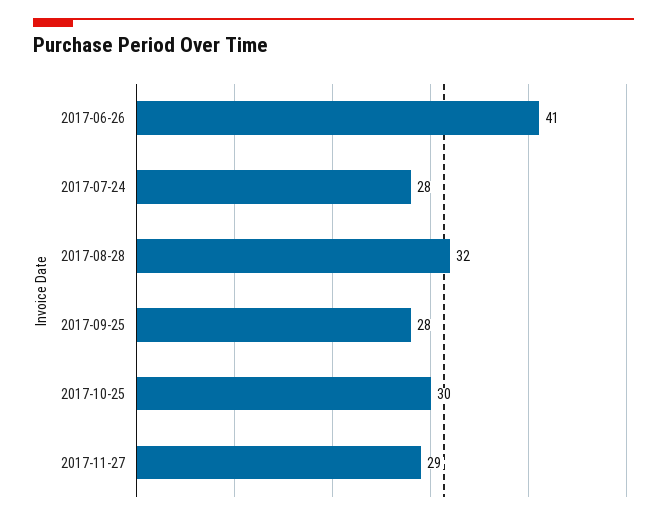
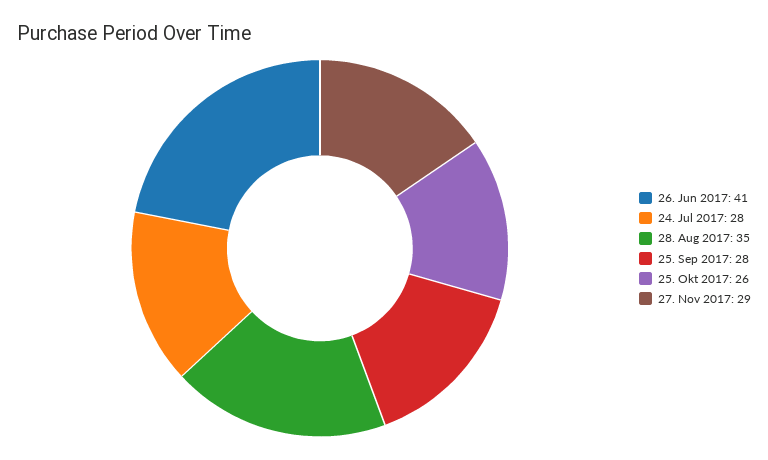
  {
    "2017-06-26": 41,
    "2017-07-24": 28,
-   "2017-08-28": 32,
+   "2017-08-28": 35,
    "2017-09-25": 28,
-   "2017-10-25": 30,
+   "2017-10-25": 26,
    "2017-11-27": 29
  }

